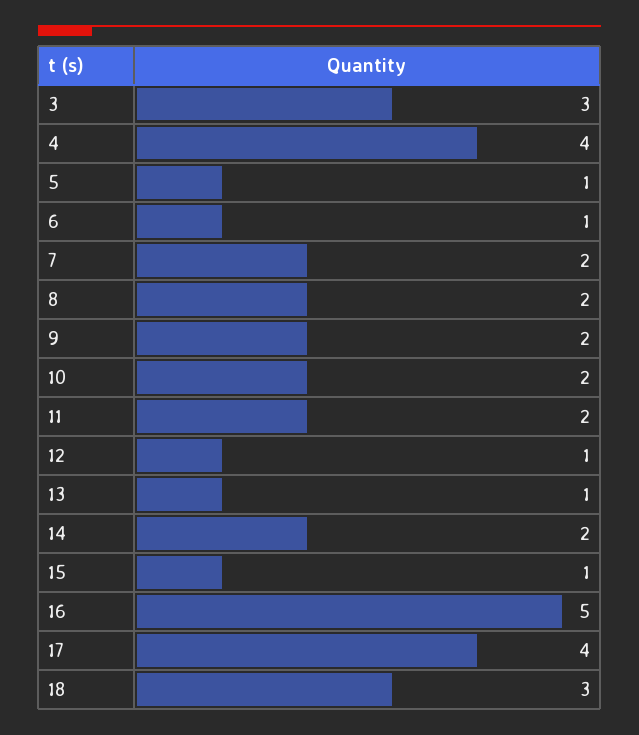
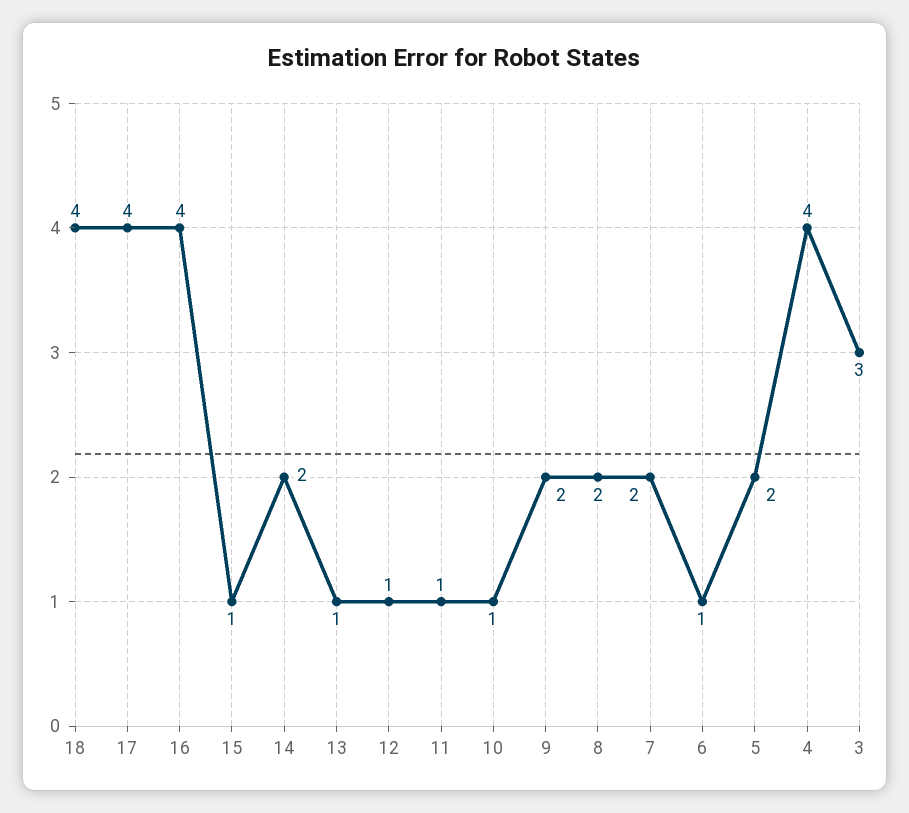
  {
    "3": 3,
    "4": 4,
-   "5": 1,
+   "5": 2,
    "6": 1,
    "7": 2,
    "8": 2,
    "9": 2,
-   "10": 2,
+   "10": 1,
-   "11": 2,
+   "11": 1,
    "12": 1,
    "13": 1,
    "14": 2,
    "15": 1,
-   "16": 5,
+   "16": 4,
    "17": 4,
-   "18": 3
+   "18": 4
  }

